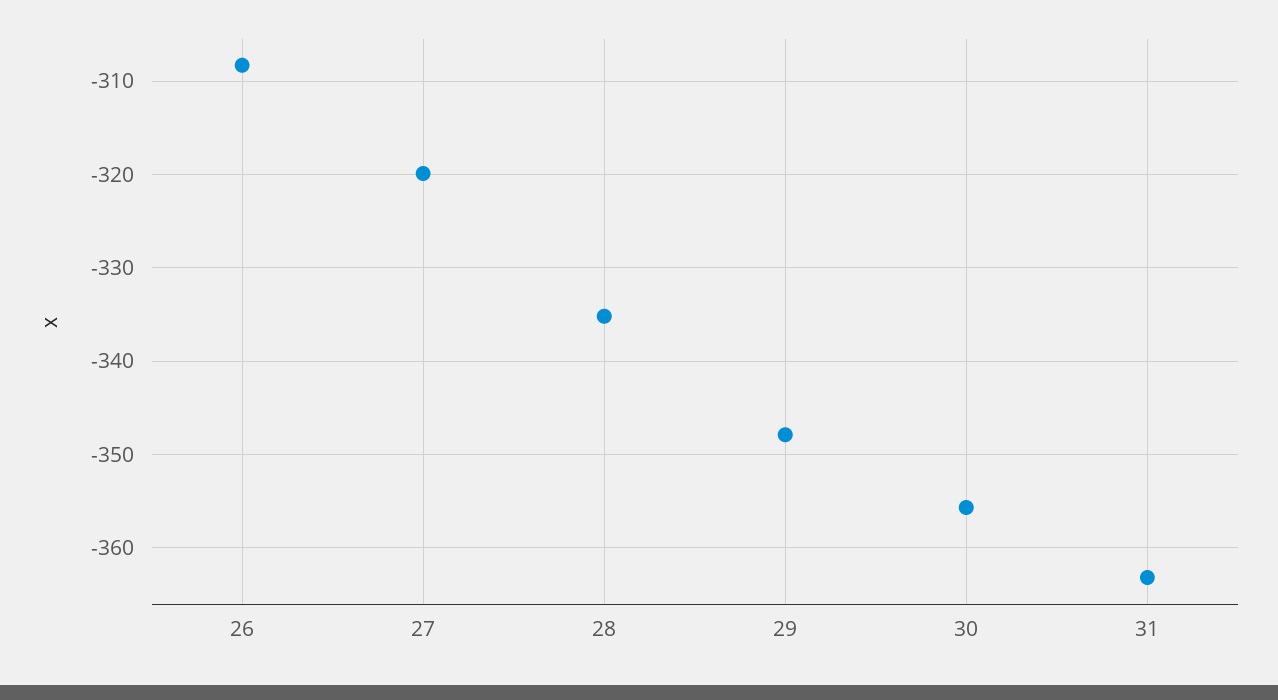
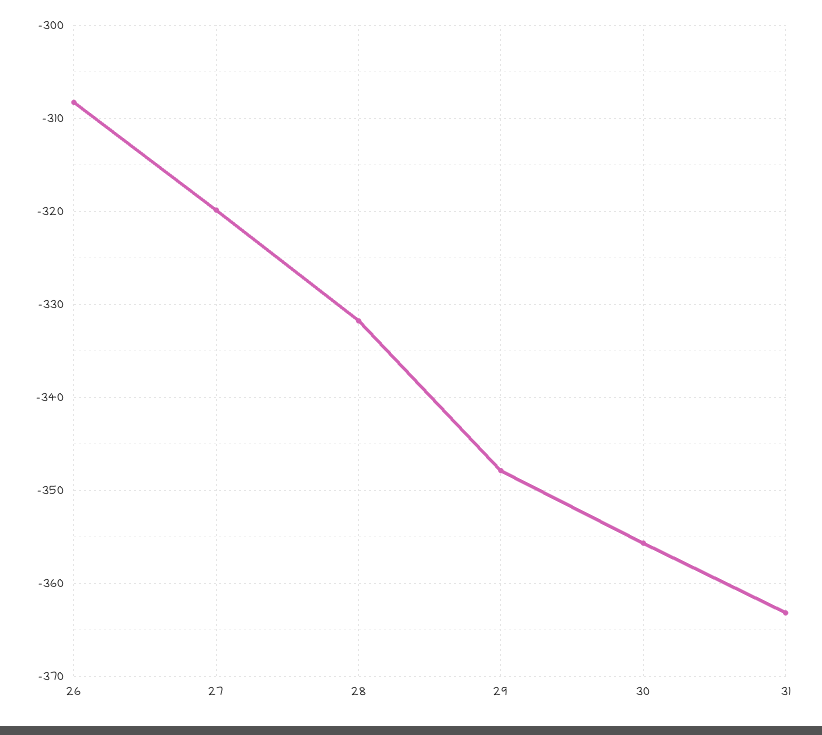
  {
    "26": -308,
    "27": -320,
-   "28": -335,
+   "28": -332,
    "29": -348,
    "30": -356,
    "31": -363
  }

